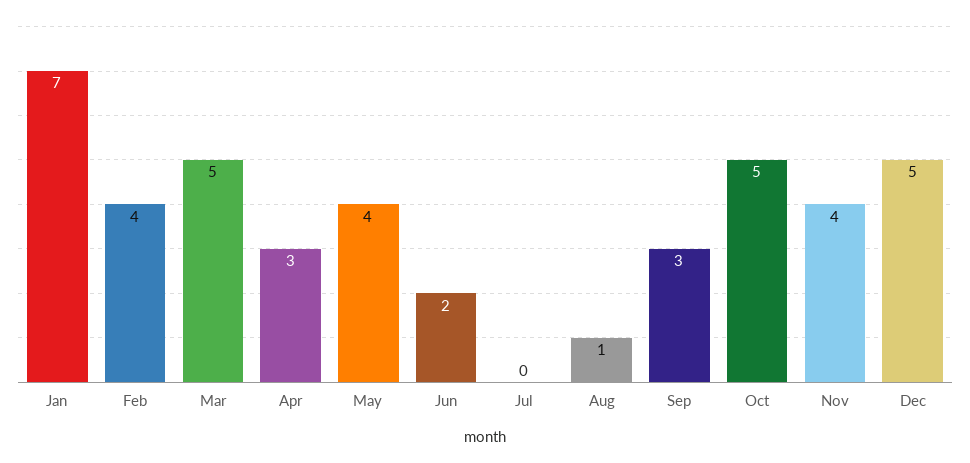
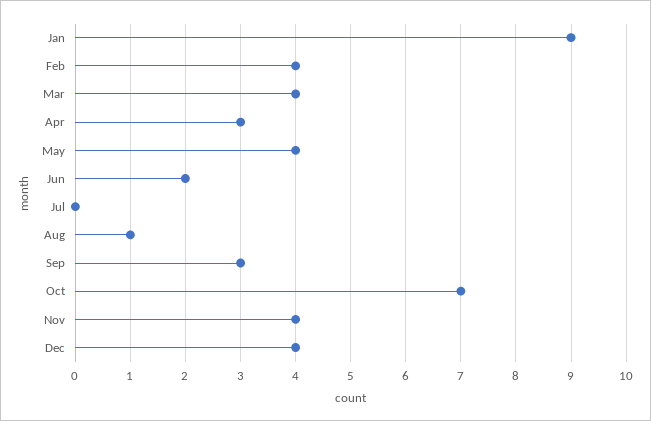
  {
-   "Jan": 7,
+   "Jan": 9,
    "Feb": 4,
-   "Mar": 5,
+   "Mar": 4,
    "Apr": 3,
    "May": 4,
    "Jun": 2,
    "Jul": 0,
    "Aug": 1,
    "Sep": 3,
-   "Oct": 5,
+   "Oct": 7,
    "Nov": 4,
-   "Dec": 5
+   "Dec": 4
  }

